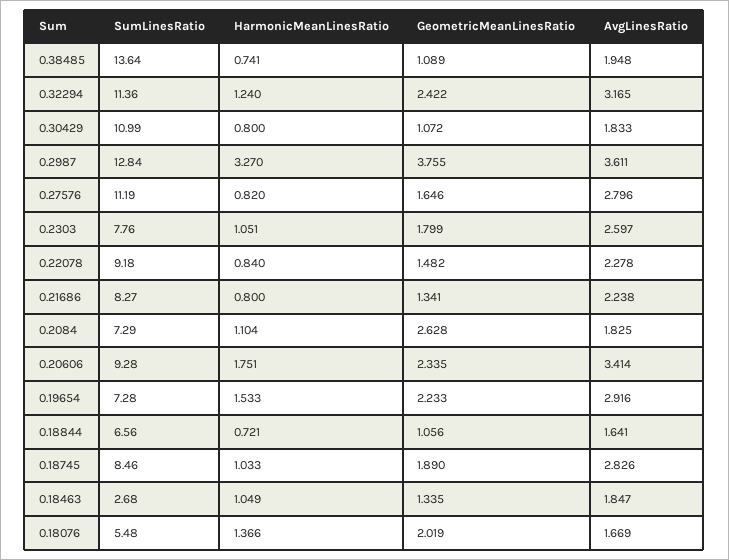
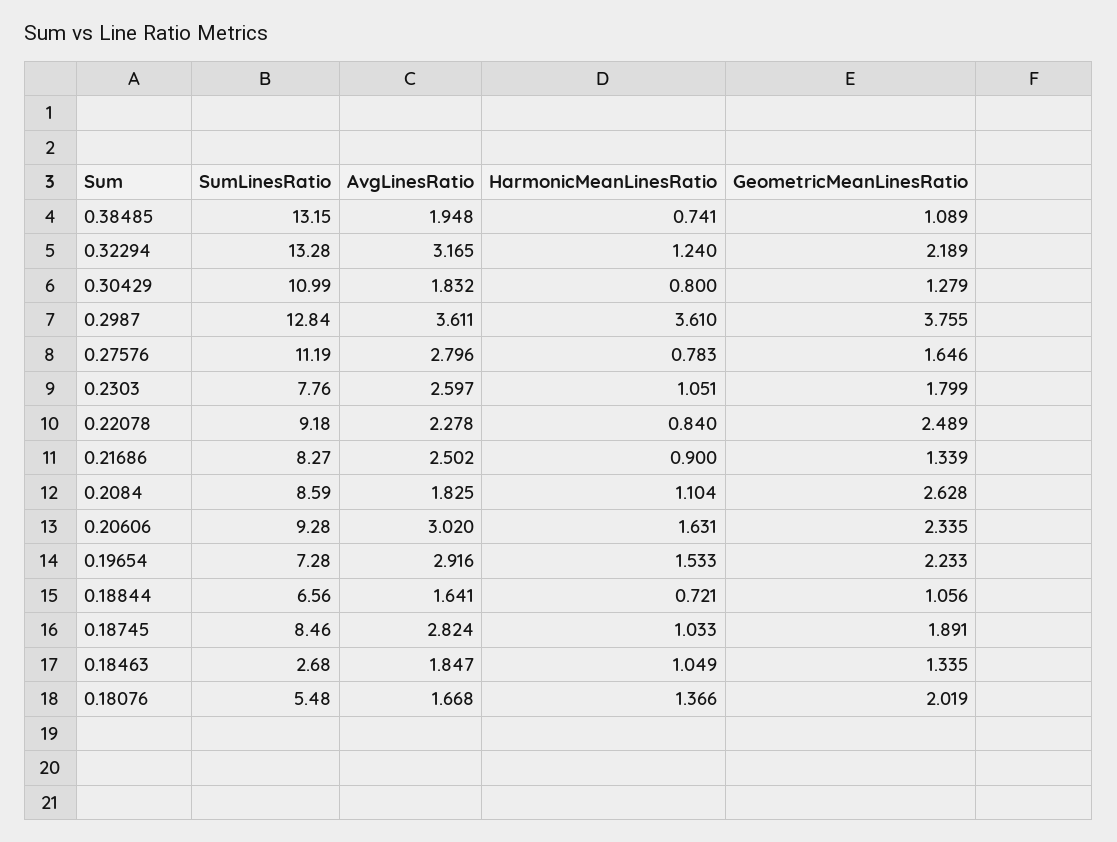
  {
    "SumLinesRatio": {
-     "0.38485": 13.64,
+     "0.38485": 13.15,
-     "0.32294": 11.36,
+     "0.32294": 13.28,
      "0.30429": 10.99,
      "0.2987": 12.84,
      "0.27576": 11.19,
      "0.2303": 7.76,
      "0.22078": 9.18,
      "0.21686": 8.27,
-     "0.2084": 7.29,
+     "0.2084": 8.59,
      "0.20606": 9.28,
      "0.19654": 7.28,
      "0.18844": 6.56,
      "0.18745": 8.46,
      "0.18463": 2.68,
      "0.18076": 5.48
    },
    "HarmonicMeanLinesRatio": {
      "0.38485": 0.741,
      "0.32294": 1.24,
      "0.30429": 0.8,
-     "0.2987": 3.27,
+     "0.2987": 3.61,
-     "0.27576": 0.82,
+     "0.27576": 0.783,
      "0.2303": 1.051,
      "0.22078": 0.84,
-     "0.21686": 0.8,
+     "0.21686": 0.9,
      "0.2084": 1.104,
-     "0.20606": 1.751,
+     "0.20606": 1.631,
      "0.19654": 1.533,
      "0.18844": 0.721,
      "0.18745": 1.033,
      "0.18463": 1.049,
      "0.18076": 1.366
    },
    "GeometricMeanLinesRatio": {
      "0.38485": 1.089,
-     "0.32294": 2.422,
+     "0.32294": 2.189,
-     "0.30429": 1.072,
+     "0.30429": 1.279,
      "0.2987": 3.755,
      "0.27576": 1.646,
      "0.2303": 1.799,
-     "0.22078": 1.482,
+     "0.22078": 2.489,
-     "0.21686": 1.341,
+     "0.21686": 1.339,
      "0.2084": 2.628,
      "0.20606": 2.335,
      "0.19654": 2.233,
      "0.18844": 1.056,
-     "0.18745": 1.89,
+     "0.18745": 1.891,
      "0.18463": 1.335,
      "0.18076": 2.019
    },
    "AvgLinesRatio": {
      "0.38485": 1.948,
      "0.32294": 3.165,
-     "0.30429": 1.833,
+     "0.30429": 1.832,
      "0.2987": 3.611,
      "0.27576": 2.796,
      "0.2303": 2.597,
      "0.22078": 2.278,
-     "0.21686": 2.238,
+     "0.21686": 2.502,
      "0.2084": 1.825,
-     "0.20606": 3.414,
+     "0.20606": 3.02,
      "0.19654": 2.916,
      "0.18844": 1.641,
-     "0.18745": 2.826,
+     "0.18745": 2.824,
      "0.18463": 1.847,
-     "0.18076": 1.669
+     "0.18076": 1.668
    }
  }

